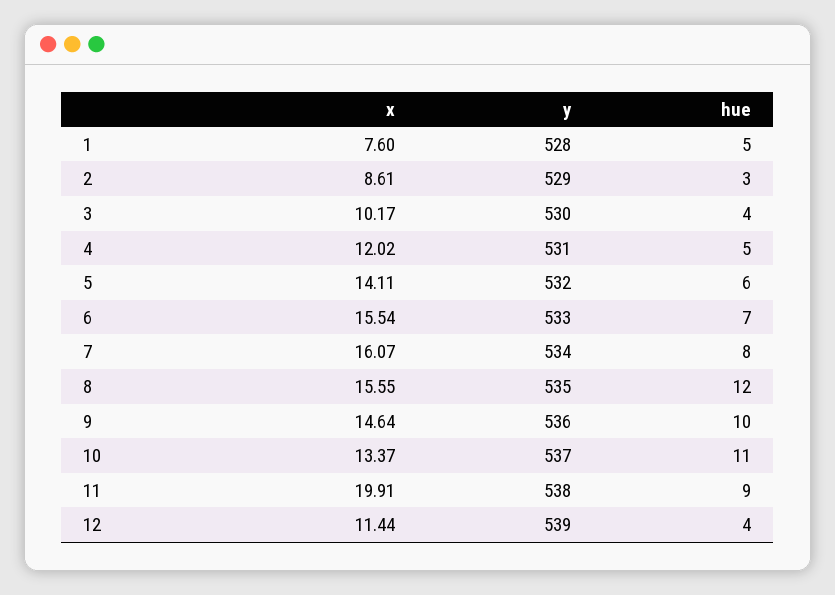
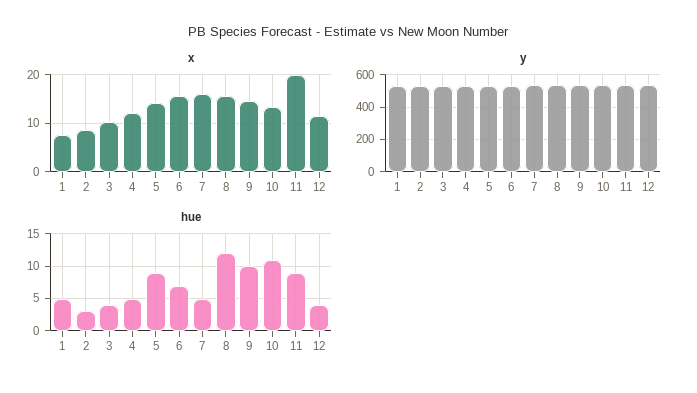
  {
    "x": {
      "1": 7.6,
      "2": 8.61,
      "3": 10.17,
      "4": 12.02,
      "5": 14.11,
      "6": 15.54,
      "7": 16.07,
      "8": 15.55,
      "9": 14.64,
      "10": 13.37,
      "11": 19.91,
      "12": 11.44
    },
    "y": {
      "1": 528,
      "2": 529,
      "3": 530,
      "4": 531,
      "5": 532,
      "6": 533,
      "7": 534,
      "8": 535,
      "9": 536,
      "10": 537,
      "11": 538,
      "12": 539
    },
    "hue": {
      "1": 5,
      "2": 3,
      "3": 4,
      "4": 5,
-     "5": 6,
+     "5": 9,
      "6": 7,
-     "7": 8,
+     "7": 5,
      "8": 12,
      "9": 10,
      "10": 11,
      "11": 9,
      "12": 4
    }
  }

